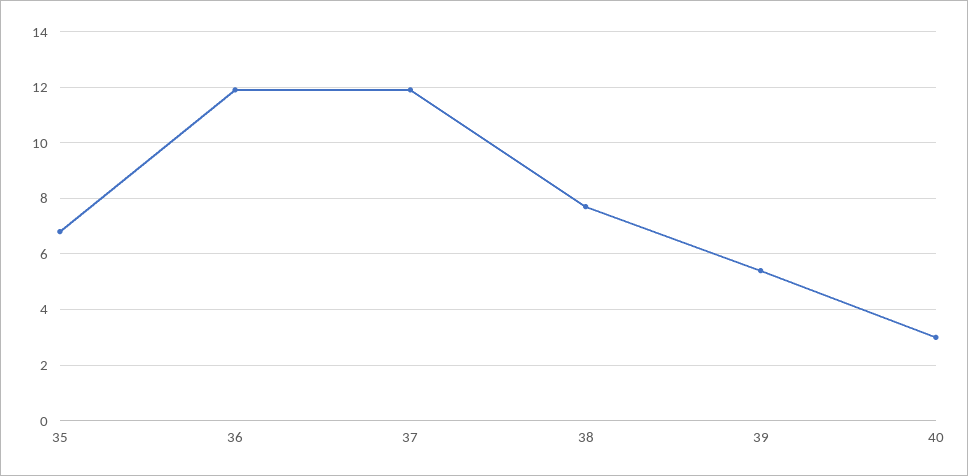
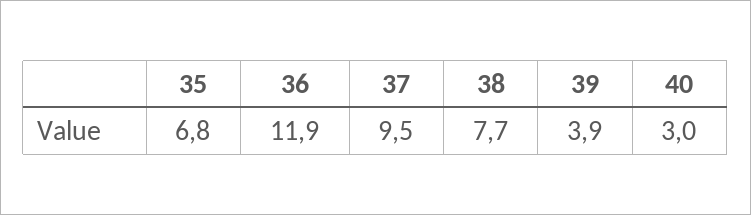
  {
    "35": 6.8,
    "36": 11.9,
-   "37": 12,
+   "37": 9.5,
    "38": 7.7,
-   "39": 5.5,
+   "39": 3.9,
    "40": 3
  }

